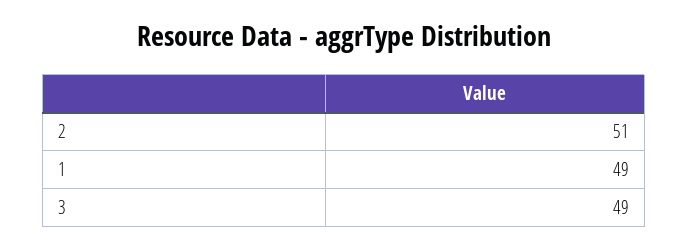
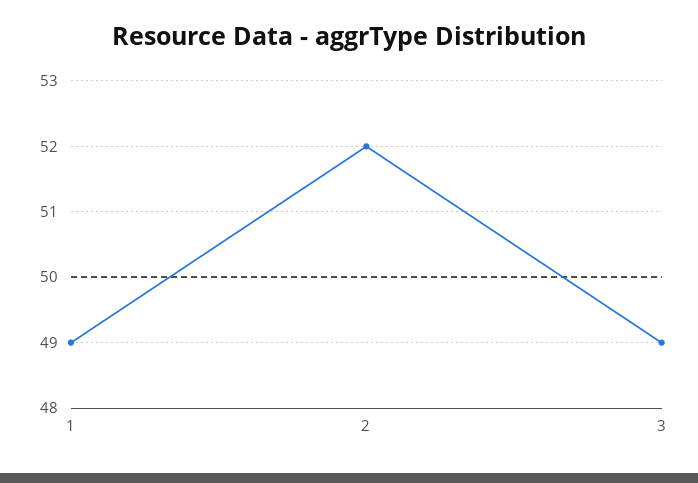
  {
-   "2": 51,
+   "2": 52,
    "1": 49,
    "3": 49
  }

